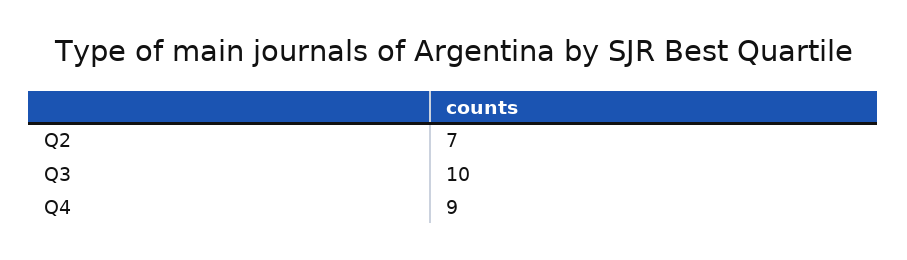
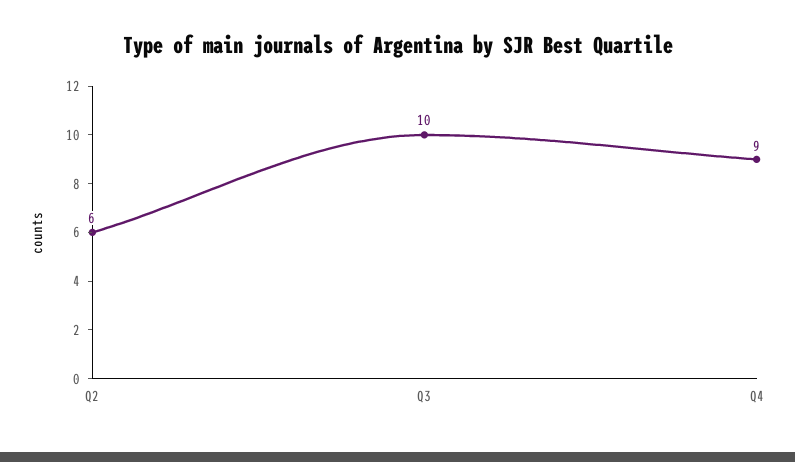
  {
-   "Q2": 7,
+   "Q2": 6,
    "Q3": 10,
    "Q4": 9
  }

